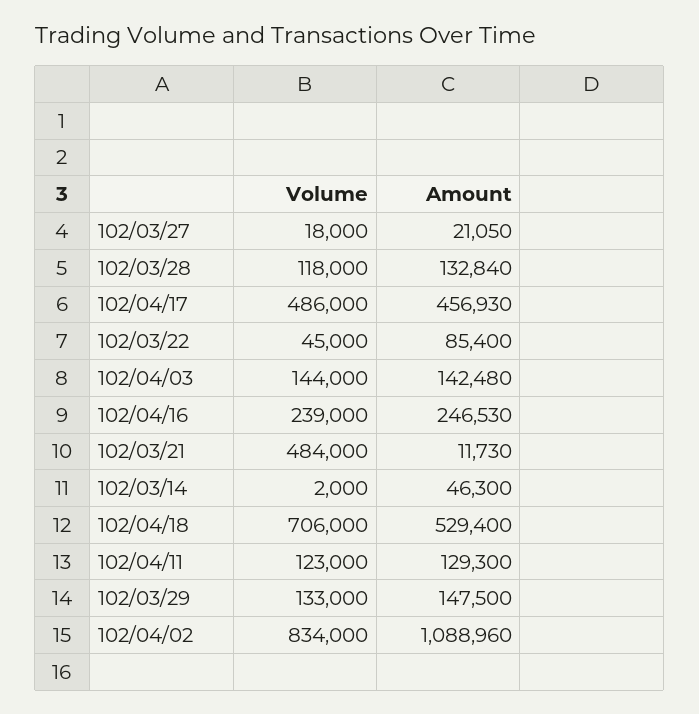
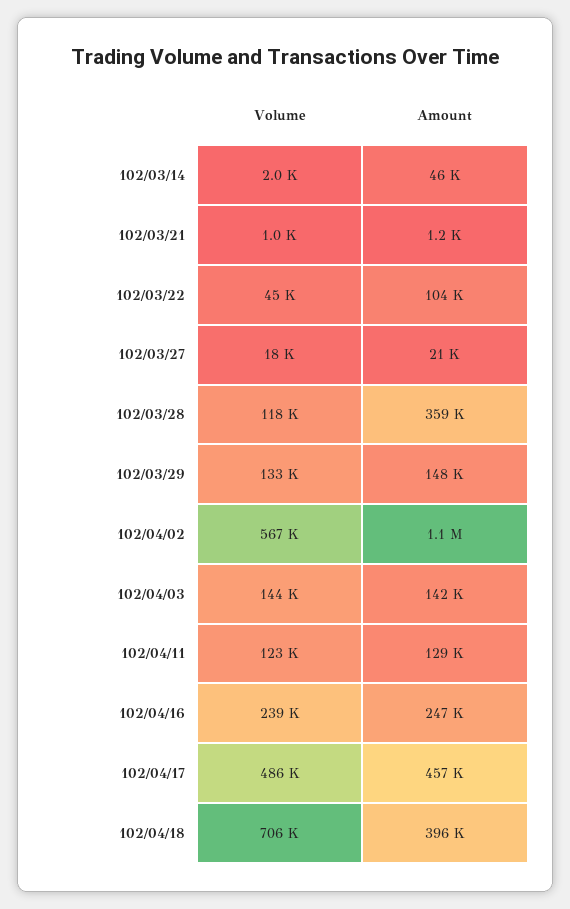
  {
    "Volume": {
      "102/03/27": 18000,
      "102/03/28": 118000,
      "102/04/17": 486000,
      "102/03/22": 45000,
      "102/04/03": 144000,
      "102/04/16": 239000,
-     "102/03/21": 484000,
+     "102/03/21": 1000,
      "102/03/14": 2000,
      "102/04/18": 706000,
      "102/04/11": 123000,
      "102/03/29": 133000,
-     "102/04/02": 834000
+     "102/04/02": 567000
    },
    "Amount": {
      "102/03/27": 21050,
-     "102/03/28": 132840,
+     "102/03/28": 359000,
      "102/04/17": 456930,
-     "102/03/22": 85400,
+     "102/03/22": 104000,
      "102/04/03": 142480,
      "102/04/16": 246530,
-     "102/03/21": 11730,
+     "102/03/21": 1200,
      "102/03/14": 46300,
-     "102/04/18": 529400,
+     "102/04/18": 396000,
      "102/04/11": 129300,
      "102/03/29": 147500,
      "102/04/02": 1088960
    }
  }

